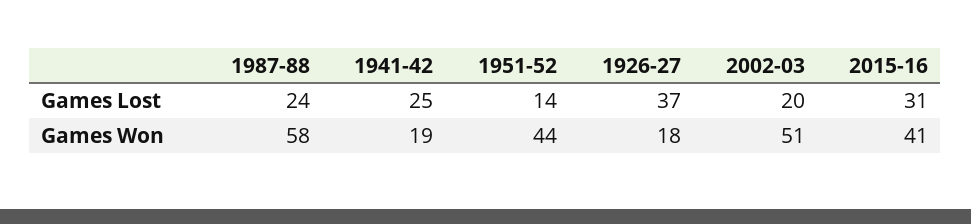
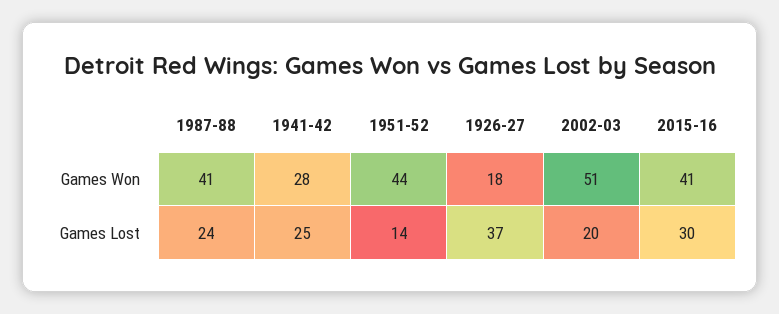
  {
    "1987-88": {
      "Games Lost": 24,
-     "Games Won": 58
+     "Games Won": 41
    },
    "1941-42": {
      "Games Lost": 25,
-     "Games Won": 19
+     "Games Won": 28
    },
    "1951-52": {
      "Games Lost": 14,
      "Games Won": 44
    },
    "1926-27": {
      "Games Lost": 37,
      "Games Won": 18
    },
    "2002-03": {
      "Games Lost": 20,
      "Games Won": 51
    },
    "2015-16": {
-     "Games Lost": 31,
+     "Games Lost": 30,
      "Games Won": 41
    }
  }

